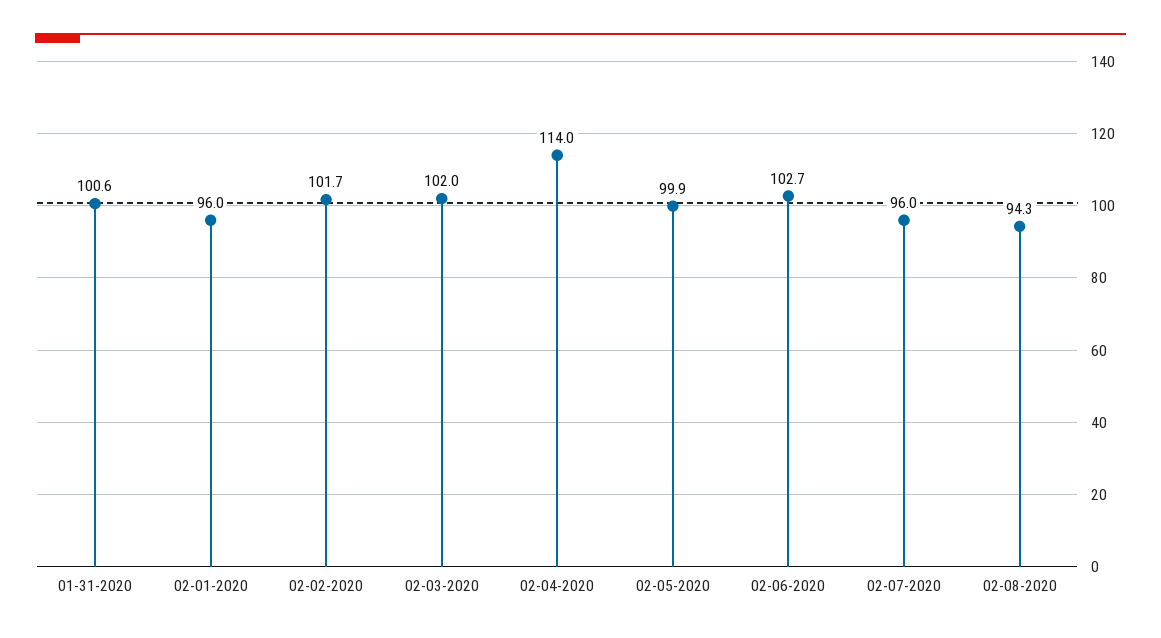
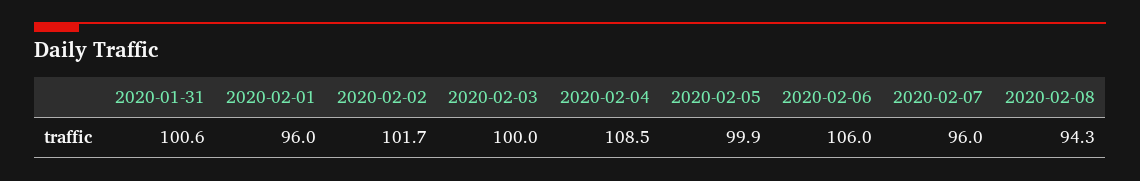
  {
    "01-31-2020": 100.6,
    "02-01-2020": 96,
    "02-02-2020": 101.7,
-   "02-03-2020": 102,
+   "02-03-2020": 100,
-   "02-04-2020": 114,
+   "02-04-2020": 108.5,
    "02-05-2020": 99.9,
-   "02-06-2020": 102.7,
+   "02-06-2020": 106,
    "02-07-2020": 96,
    "02-08-2020": 94.3
  }

